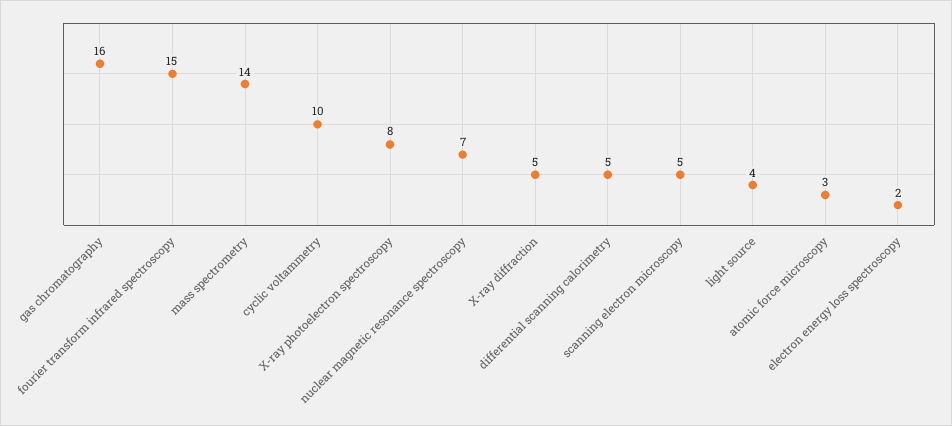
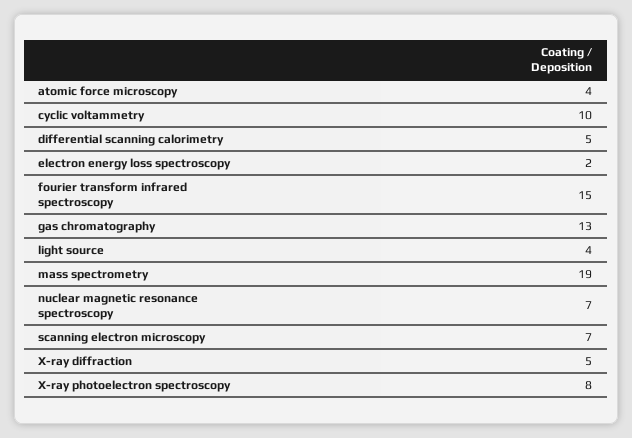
  {
-   "gas chromatography": 16,
+   "gas chromatography": 13,
    "fourier transform infrared spectroscopy": 15,
-   "mass spectrometry": 14,
+   "mass spectrometry": 19,
    "cyclic voltammetry": 10,
    "X-ray photoelectron spectroscopy": 8,
    "nuclear magnetic resonance spectroscopy": 7,
    "X-ray diffraction": 5,
    "differential scanning calorimetry": 5,
-   "scanning electron microscopy": 5,
+   "scanning electron microscopy": 7,
    "light source": 4,
-   "atomic force microscopy": 3,
+   "atomic force microscopy": 4,
    "electron energy loss spectroscopy": 2
  }

